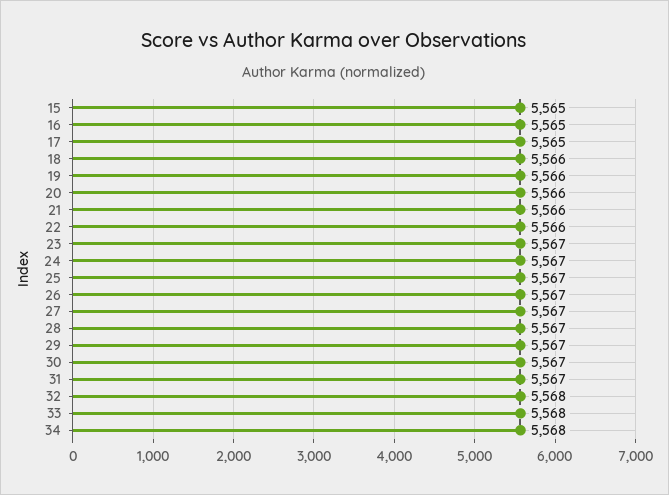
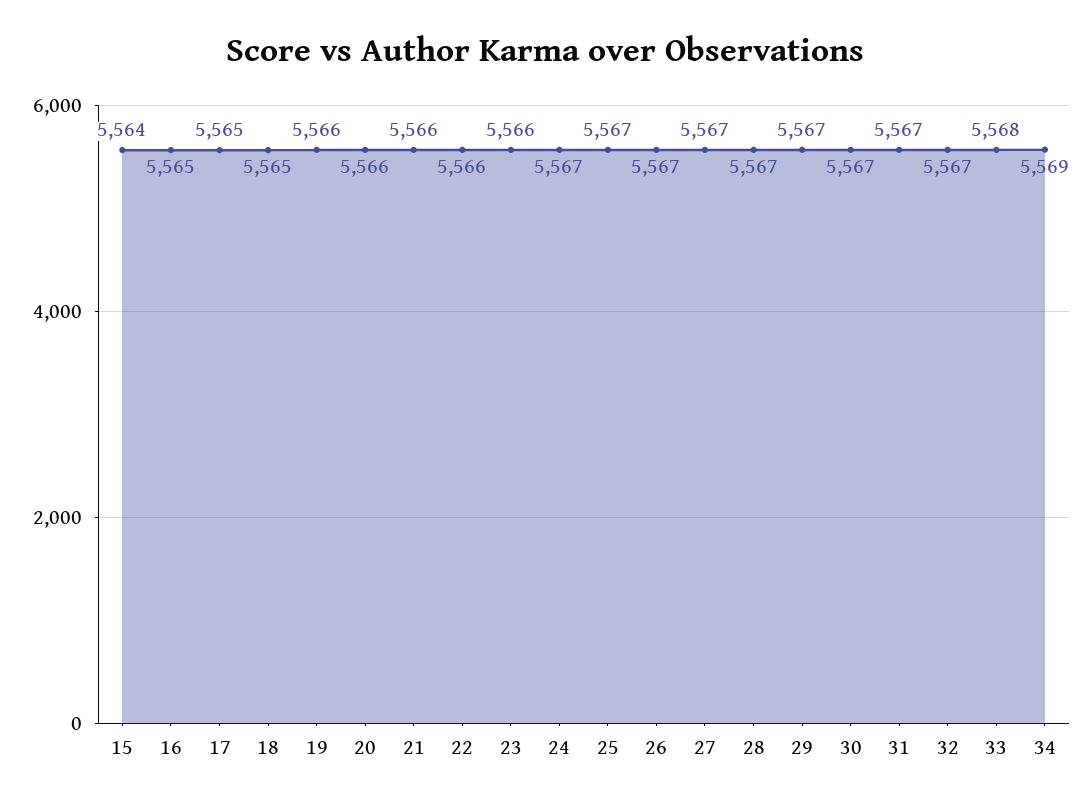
  {
-   "15": 5565,
+   "15": 5564,
    "16": 5565,
    "17": 5565,
-   "18": 5566,
+   "18": 5565,
    "19": 5566,
    "20": 5566,
    "21": 5566,
    "22": 5566,
-   "23": 5567,
+   "23": 5566,
    "24": 5567,
    "25": 5567,
    "26": 5567,
    "27": 5567,
    "28": 5567,
    "29": 5567,
    "30": 5567,
    "31": 5567,
-   "32": 5568,
+   "32": 5567,
    "33": 5568,
-   "34": 5568
+   "34": 5569
  }

